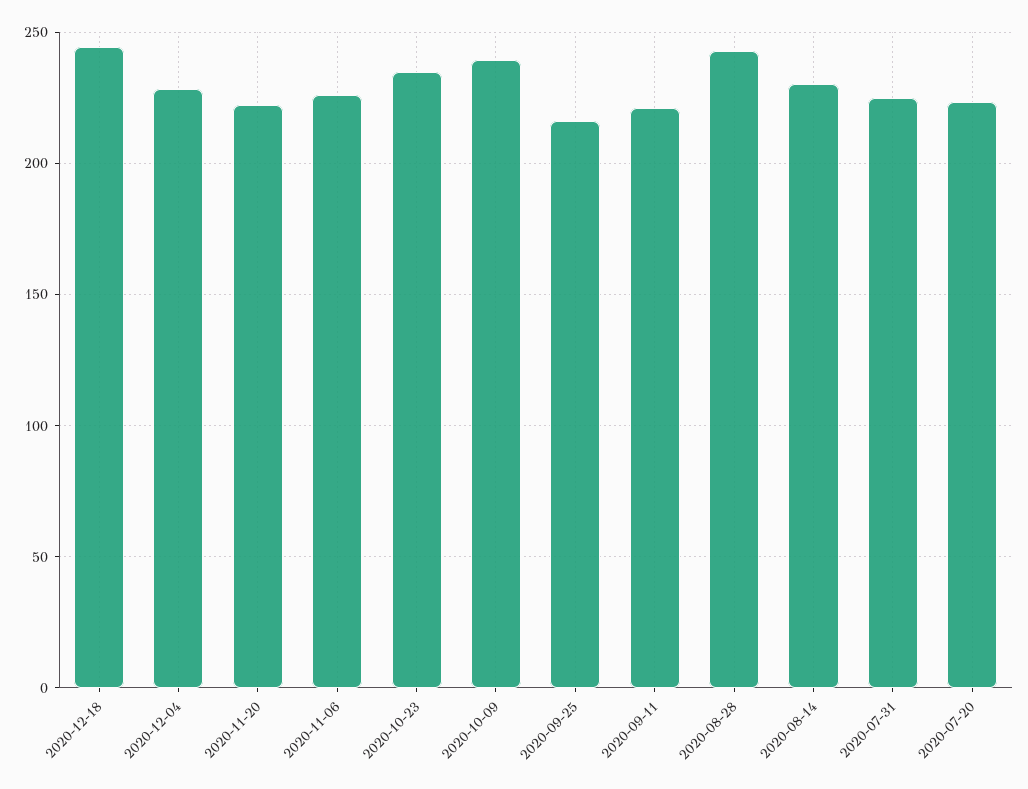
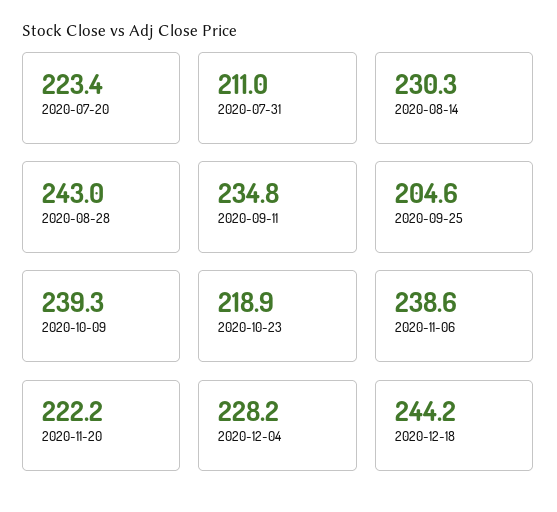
  {
    "2020-12-18": 244.2,
    "2020-12-04": 228.2,
    "2020-11-20": 222.2,
-   "2020-11-06": 225,
+   "2020-11-06": 238.6,
-   "2020-10-23": 235,
+   "2020-10-23": 218.9,
    "2020-10-09": 239.3,
-   "2020-09-25": 215,
+   "2020-09-25": 204.6,
-   "2020-09-11": 220,
+   "2020-09-11": 234.8,
    "2020-08-28": 243,
    "2020-08-14": 230.3,
-   "2020-07-31": 225,
+   "2020-07-31": 211,
    "2020-07-20": 223.4
  }

